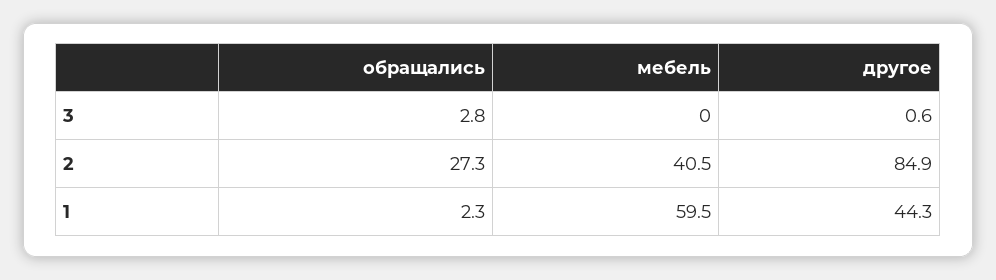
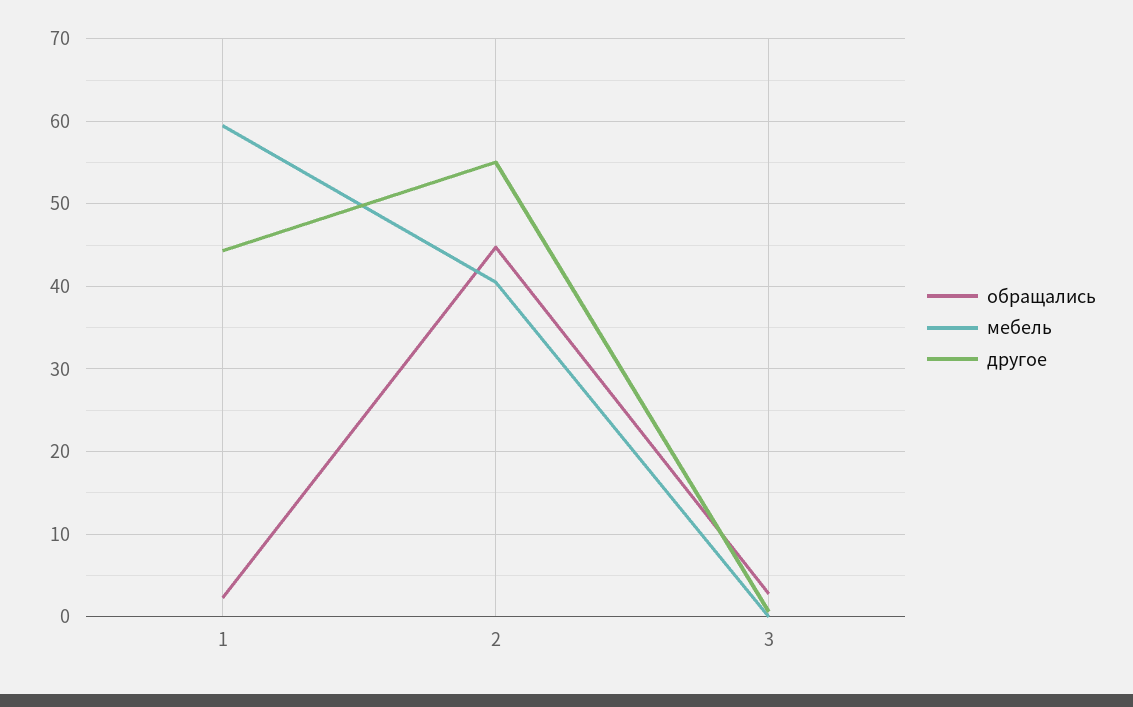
  {
    "обращались": {
      "3": 2.8,
-     "2": 27.3,
+     "2": 45,
      "1": 2.3
    },
    "мебель": {
      "3": 0,
      "2": 40.5,
      "1": 59.5
    },
    "другое": {
      "3": 0.6,
-     "2": 84.9,
+     "2": 55,
      "1": 44.3
    }
  }

